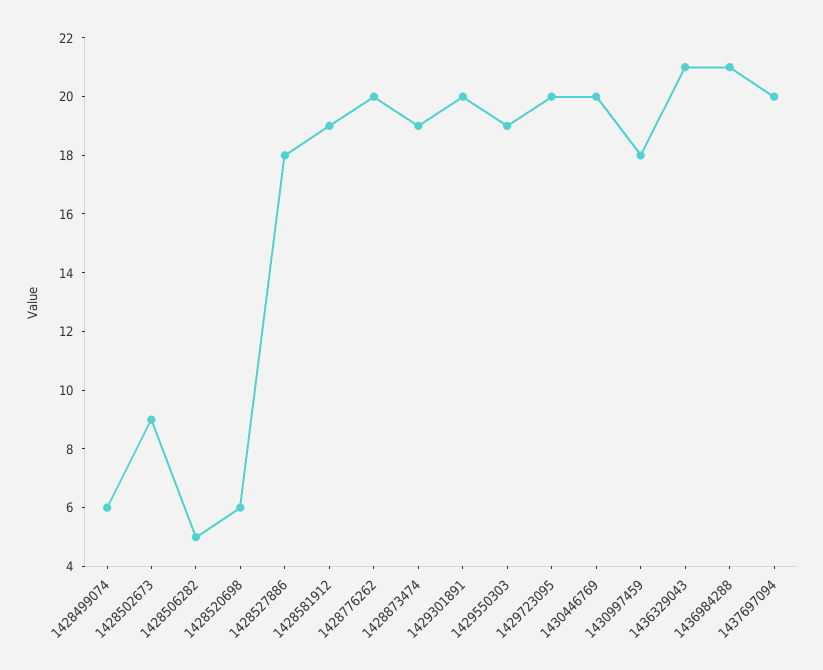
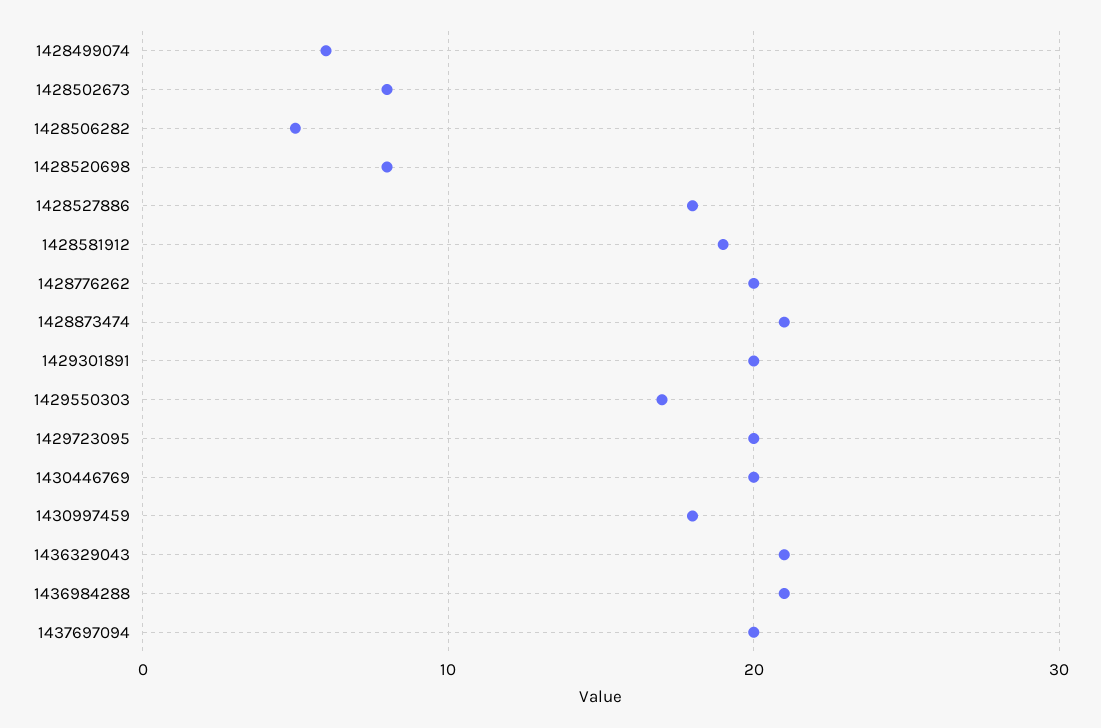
  {
    "1428499074": 6,
-   "1428502673": 9,
+   "1428502673": 8,
    "1428506282": 5,
-   "1428520698": 6,
+   "1428520698": 8,
    "1428527886": 18,
    "1428581912": 19,
    "1428776262": 20,
-   "1428873474": 19,
+   "1428873474": 21,
    "1429301891": 20,
-   "1429550303": 19,
+   "1429550303": 17,
    "1429723095": 20,
    "1430446769": 20,
    "1430997459": 18,
    "1436329043": 21,
    "1436984288": 21,
    "1437697094": 20
  }

